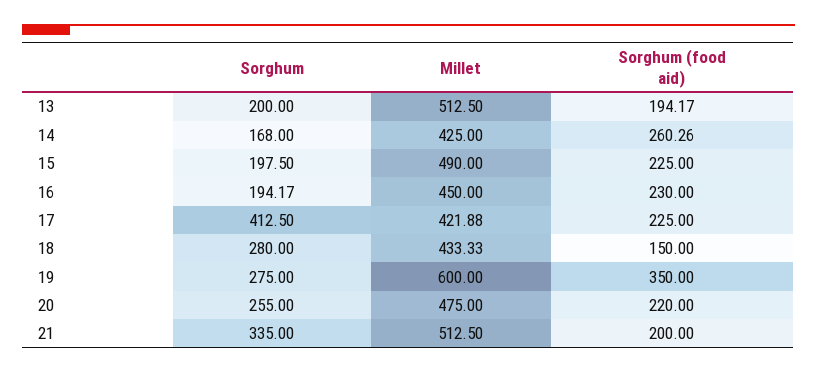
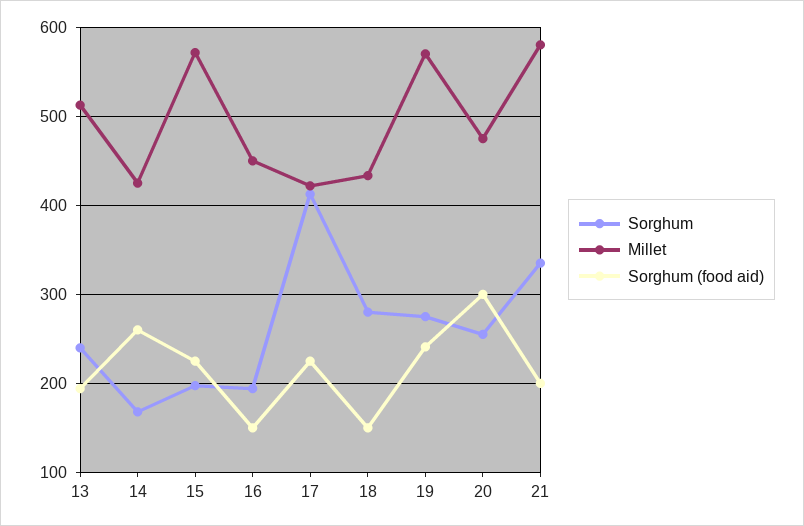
  {
    "Sorghum": {
-     "13": 200,
+     "13": 240,
      "14": 168,
      "15": 197.5,
      "16": 194.17,
      "17": 412.5,
      "18": 280,
      "19": 275,
      "20": 255,
      "21": 335
    },
    "Millet": {
      "13": 512.5,
      "14": 425,
-     "15": 490,
+     "15": 570,
      "16": 450,
      "17": 421.88,
      "18": 433.33,
-     "19": 600,
+     "19": 570,
      "20": 475,
-     "21": 512.5
+     "21": 580
    },
    "Sorghum (food aid)": {
      "13": 194.17,
      "14": 260.26,
      "15": 225,
-     "16": 230,
+     "16": 150,
      "17": 225,
      "18": 150,
-     "19": 350,
+     "19": 240,
-     "20": 220,
+     "20": 300,
      "21": 200
    }
  }

